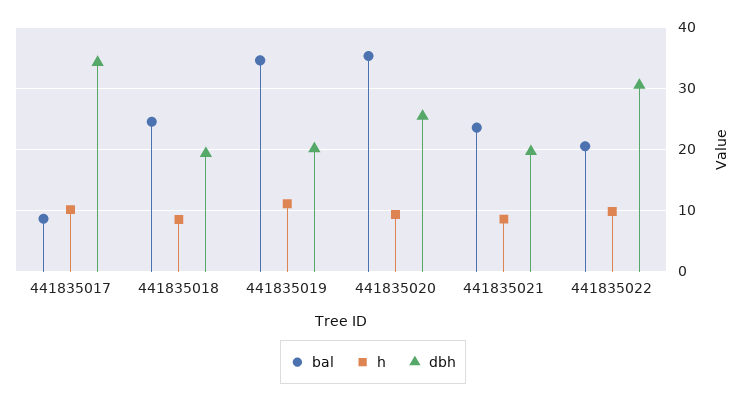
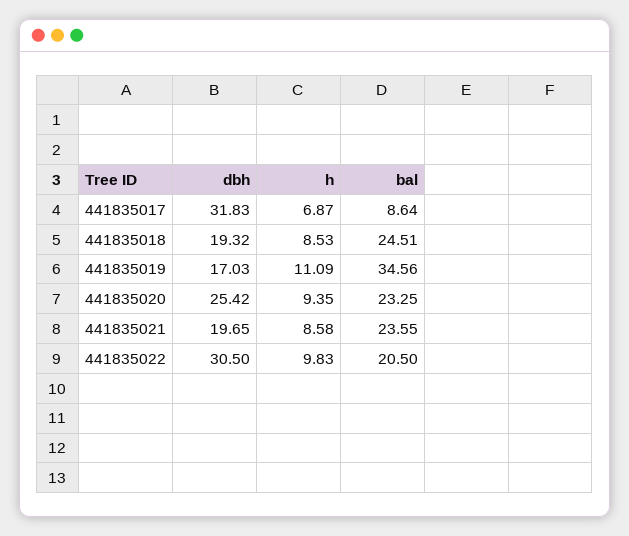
  {
    "bal": {
      "441835017": 8.64,
      "441835018": 24.51,
      "441835019": 34.56,
-     "441835020": 35,
+     "441835020": 23.25,
      "441835021": 23.55,
      "441835022": 20.5
    },
    "h": {
-     "441835017": 10,
+     "441835017": 6.87,
      "441835018": 8.53,
      "441835019": 11.09,
      "441835020": 9.35,
      "441835021": 8.58,
      "441835022": 9.83
    },
    "dbh": {
-     "441835017": 34,
+     "441835017": 31.83,
      "441835018": 19.32,
-     "441835019": 20,
+     "441835019": 17.03,
      "441835020": 25.42,
      "441835021": 19.65,
      "441835022": 30.5
    }
  }

